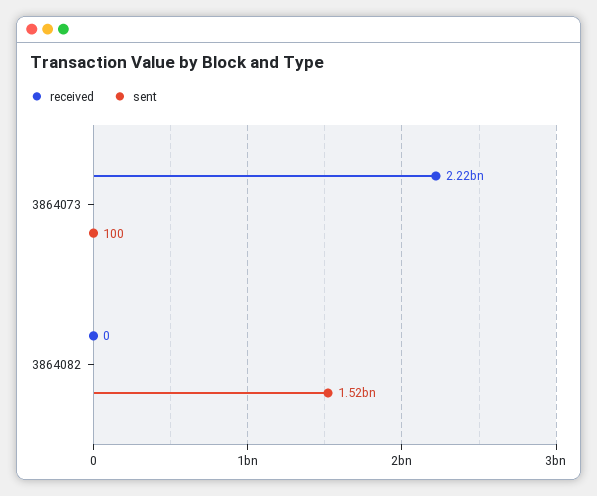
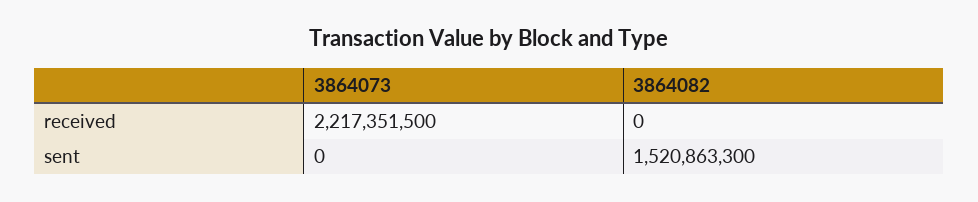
  {
    "received": {
      "3864073": 2217351500,
      "3864082": 0
    },
    "sent": {
-     "3864073": 100,
+     "3864073": 0,
      "3864082": 1520863300
    }
  }

